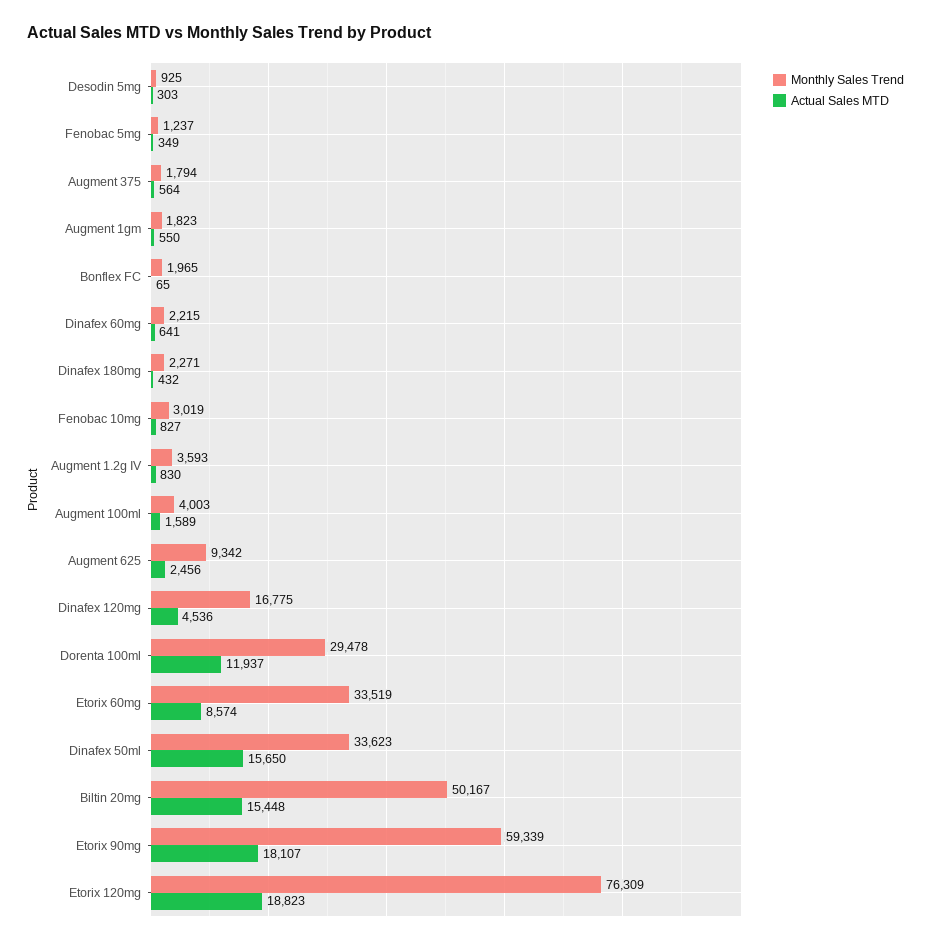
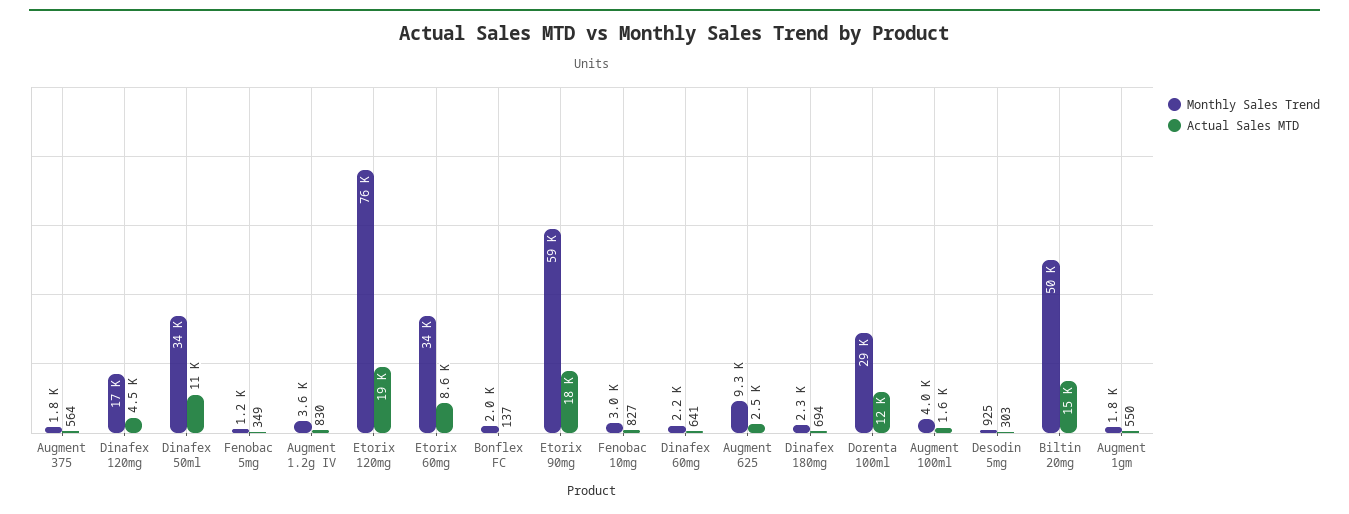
  {
    "Monthly Sales Trend": {
      "Desodin 5mg": 925,
      "Fenobac 5mg": 1237,
      "Augment 375": 1794,
      "Augment 1gm": 1823,
      "Bonflex FC": 1965,
      "Dinafex 60mg": 2215,
      "Dinafex 180mg": 2271,
      "Fenobac 10mg": 3019,
      "Augment 1.2g IV": 3593,
      "Augment 100ml": 4003,
      "Augment 625": 9342,
      "Dinafex 120mg": 16775,
      "Dorenta 100ml": 29478,
      "Etorix 60mg": 33519,
      "Dinafex 50ml": 33623,
      "Biltin 20mg": 50167,
      "Etorix 90mg": 59339,
      "Etorix 120mg": 76309
    },
    "Actual Sales MTD": {
      "Desodin 5mg": 303,
      "Fenobac 5mg": 349,
      "Augment 375": 564,
      "Augment 1gm": 550,
-     "Bonflex FC": 65,
+     "Bonflex FC": 137,
      "Dinafex 60mg": 641,
-     "Dinafex 180mg": 432,
+     "Dinafex 180mg": 694,
      "Fenobac 10mg": 827,
      "Augment 1.2g IV": 830,
      "Augment 100ml": 1589,
      "Augment 625": 2456,
      "Dinafex 120mg": 4536,
      "Dorenta 100ml": 11937,
      "Etorix 60mg": 8574,
-     "Dinafex 50ml": 15650,
+     "Dinafex 50ml": 11000,
      "Biltin 20mg": 15448,
      "Etorix 90mg": 18107,
      "Etorix 120mg": 18823
    }
  }

